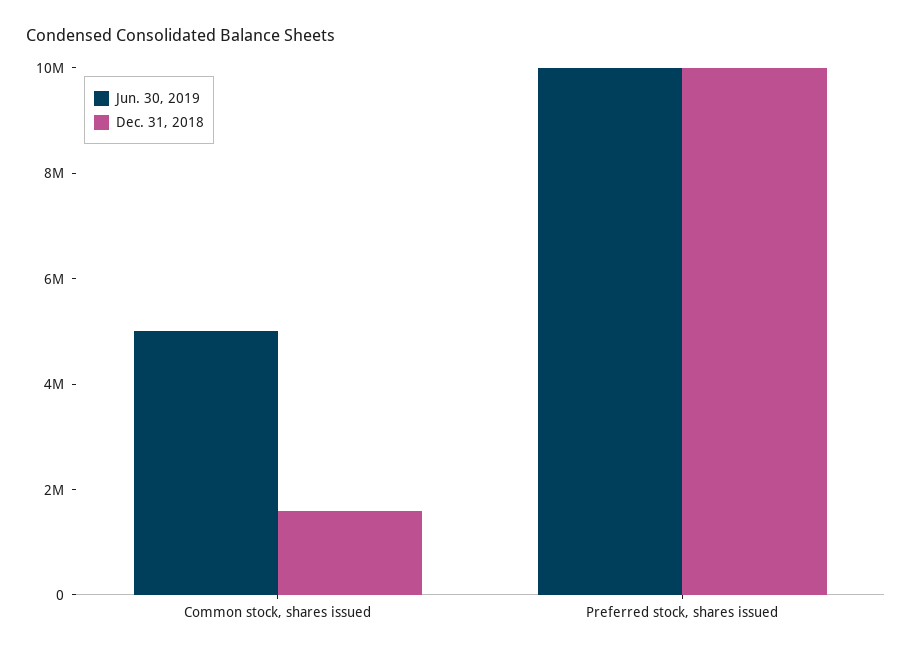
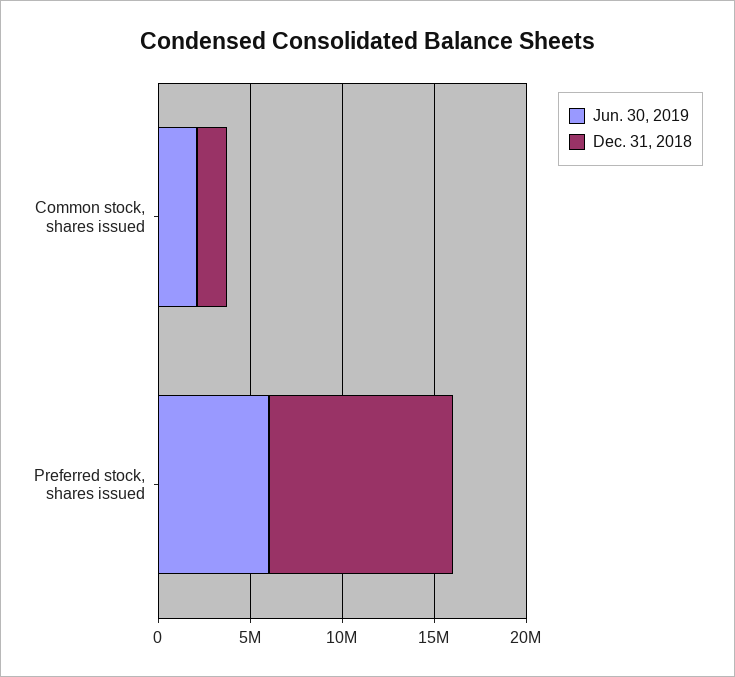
  {
    "Jun. 30, 2019": {
-     "Common stock, shares issued": 5000000,
+     "Common stock, shares issued": 2000000,
-     "Preferred stock, shares issued": 10000000
+     "Preferred stock, shares issued": 6000000
    },
    "Dec. 31, 2018": {
      "Common stock, shares issued": 1500000,
      "Preferred stock, shares issued": 10000000
    }
  }

